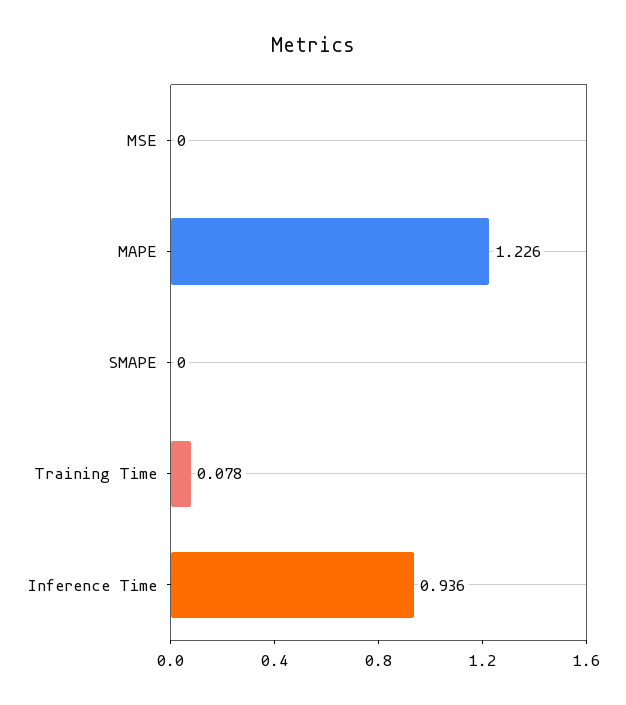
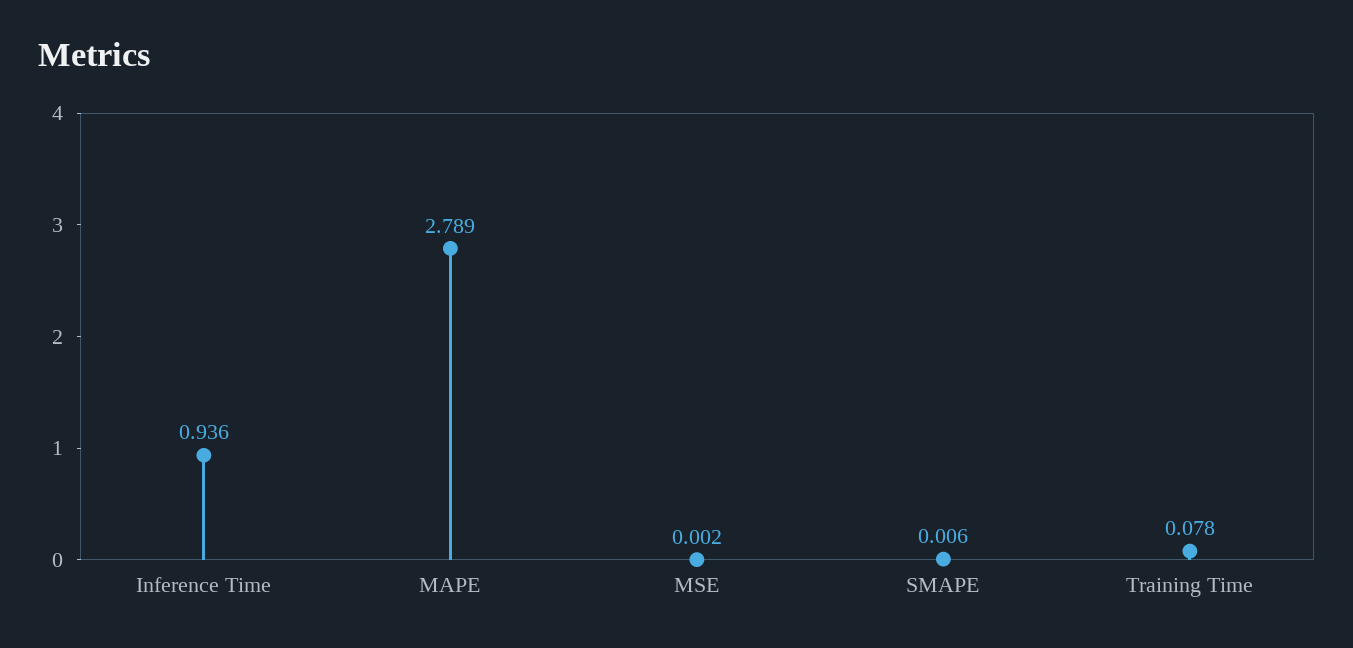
  {
-   "MSE": 0,
+   "MSE": 0.002,
-   "MAPE": 1.226,
+   "MAPE": 2.789,
-   "SMAPE": 0,
+   "SMAPE": 0.006,
    "Training Time": 0.078,
    "Inference Time": 0.936
  }

